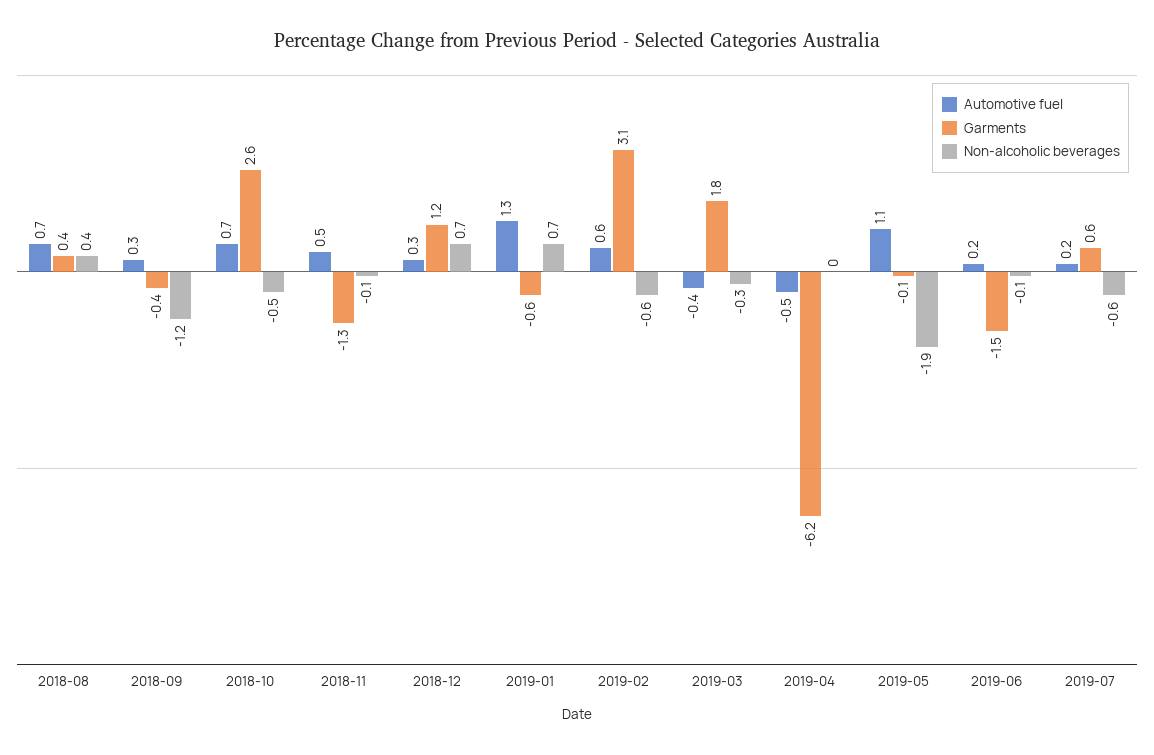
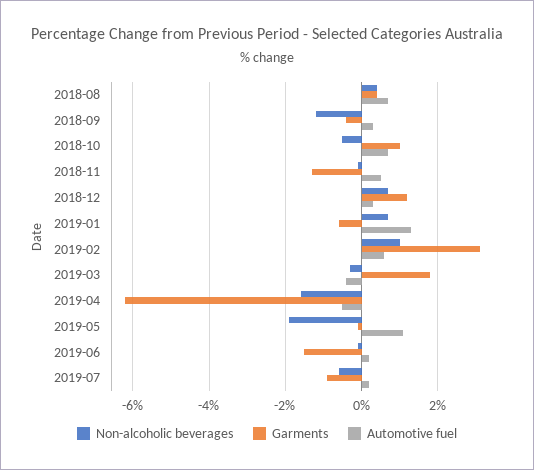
  {
    "Automotive fuel": {
      "2018-08": 0.7,
      "2018-09": 0.3,
      "2018-10": 0.7,
      "2018-11": 0.5,
      "2018-12": 0.3,
      "2019-01": 1.3,
      "2019-02": 0.6,
      "2019-03": -0.4,
      "2019-04": -0.5,
      "2019-05": 1.1,
      "2019-06": 0.2,
      "2019-07": 0.2
    },
    "Garments": {
      "2018-08": 0.4,
      "2018-09": -0.4,
-     "2018-10": 2.6,
+     "2018-10": 1,
      "2018-11": -1.3,
      "2018-12": 1.2,
      "2019-01": -0.6,
      "2019-02": 3.1,
      "2019-03": 1.8,
      "2019-04": -6.2,
      "2019-05": -0.1,
      "2019-06": -1.5,
-     "2019-07": 0.6
+     "2019-07": -1
    },
    "Non-alcoholic beverages": {
      "2018-08": 0.4,
      "2018-09": -1.2,
      "2018-10": -0.5,
      "2018-11": -0.1,
      "2018-12": 0.7,
      "2019-01": 0.7,
-     "2019-02": -0.6,
+     "2019-02": 1,
      "2019-03": -0.3,
-     "2019-04": 0,
+     "2019-04": -1.5,
      "2019-05": -1.9,
      "2019-06": -0.1,
      "2019-07": -0.6
    }
  }

